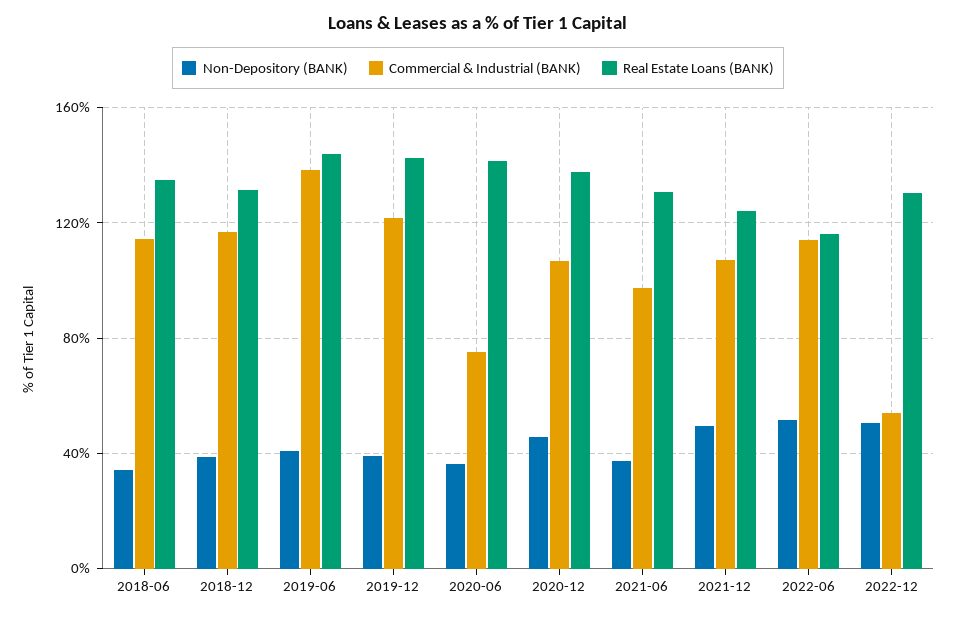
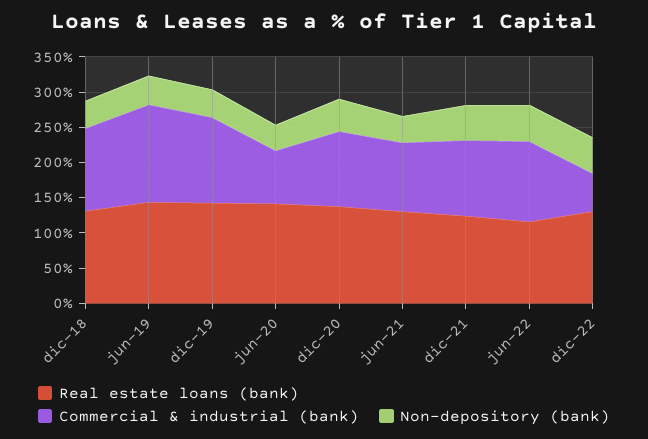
  {
    "Non-Depository (BANK)": {
-     "2018-06": 35,
      "2018-12": 40,
      "2019-06": 40,
      "2019-12": 40,
      "2020-06": 35,
      "2020-12": 45,
      "2021-06": 35,
      "2021-12": 50,
      "2022-06": 50,
      "2022-12": 50
    },
    "Commercial & Industrial (BANK)": {
-     "2018-06": 115,
      "2018-12": 115,
      "2019-06": 140,
      "2019-12": 120,
      "2020-06": 75,
      "2020-12": 105,
      "2021-06": 100,
      "2021-12": 105,
      "2022-06": 115,
      "2022-12": 55
    },
    "Real Estate Loans (BANK)": {
-     "2018-06": 135,
      "2018-12": 130,
      "2019-06": 145,
      "2019-12": 145,
      "2020-06": 140,
      "2020-12": 140,
      "2021-06": 130,
      "2021-12": 125,
      "2022-06": 115,
      "2022-12": 130
    }
  }

